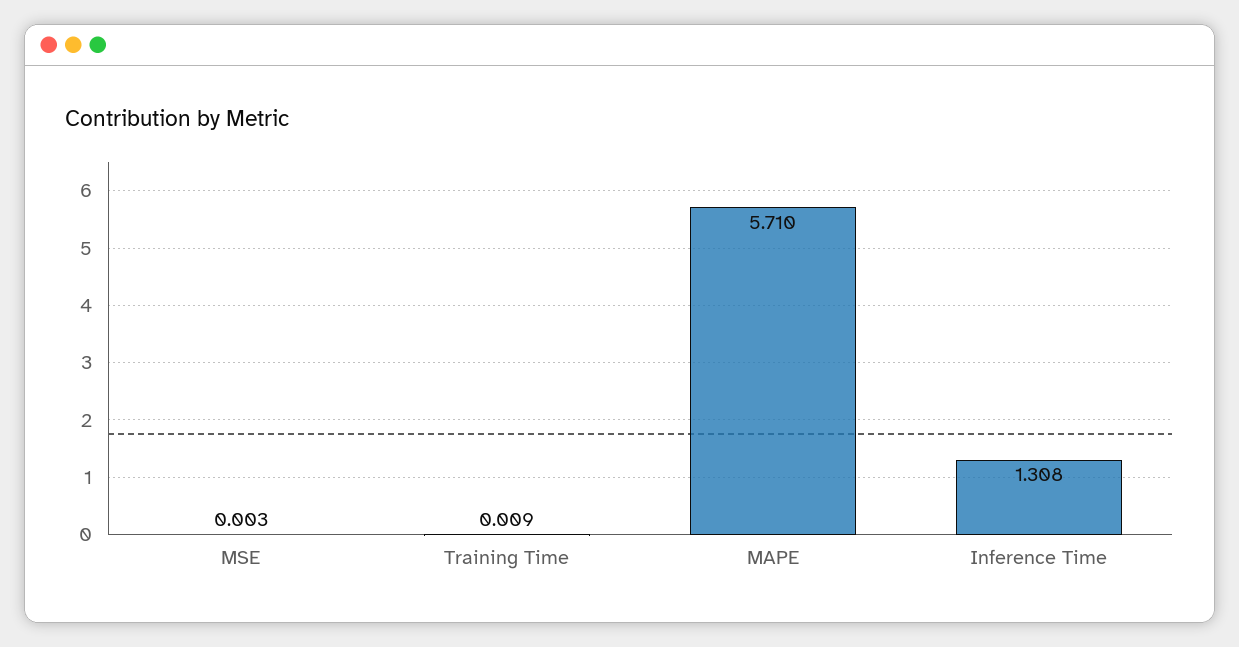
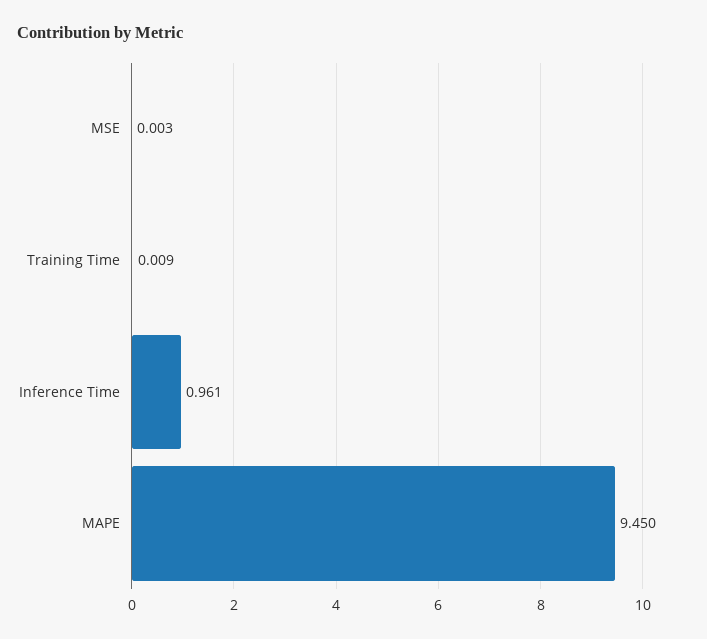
  {
    "MSE": 0.003,
    "Training Time": 0.009,
-   "MAPE": 5.71,
+   "MAPE": 9.45,
-   "Inference Time": 1.308
+   "Inference Time": 0.961
  }

